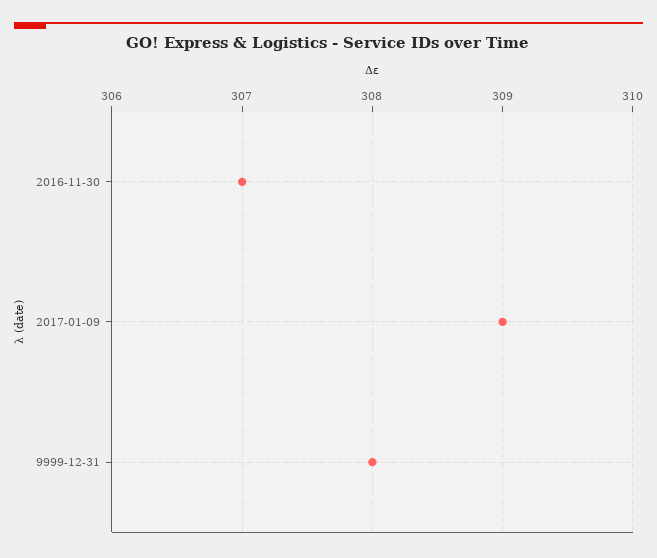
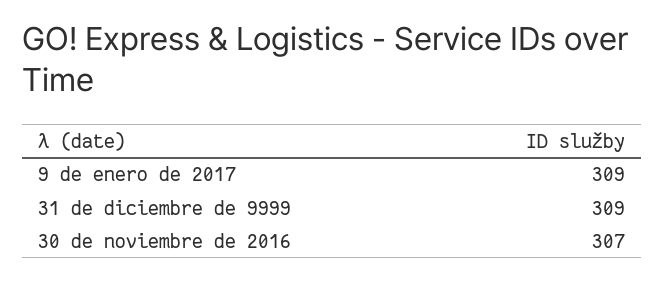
  {
    "2016-11-30": 307,
    "2017-01-09": 309,
-   "9999-12-31": 308
+   "9999-12-31": 309
  }

